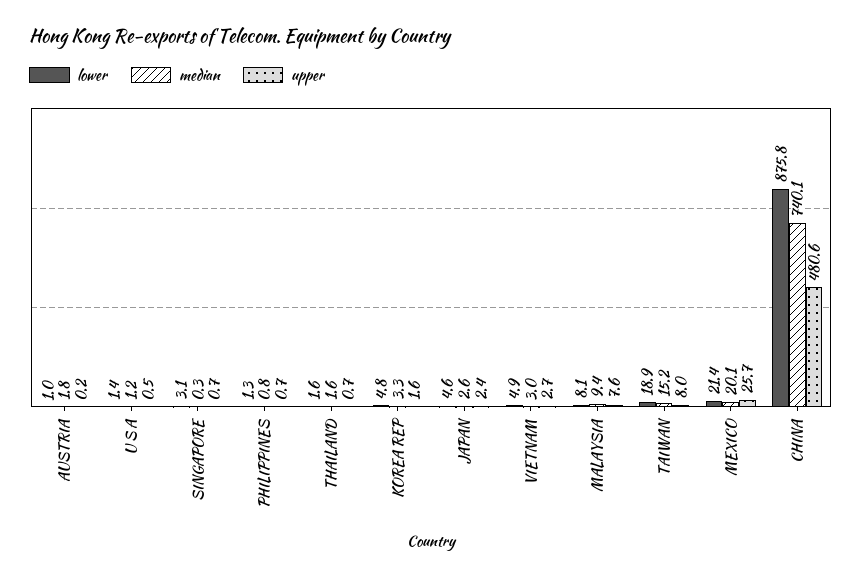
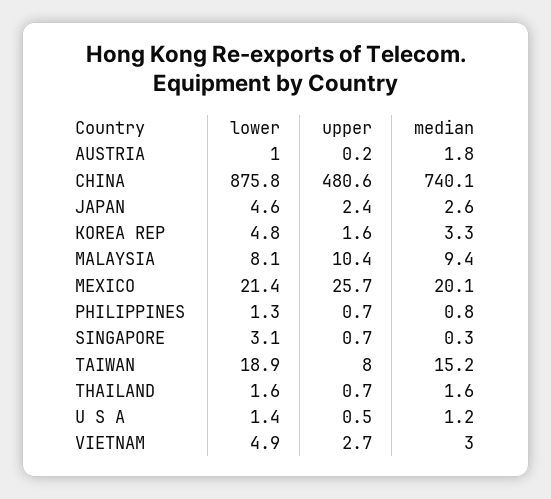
  {
    "lower": {
      "AUSTRIA": 1,
      "U S A": 1.4,
      "SINGAPORE": 3.1,
      "PHILIPPINES": 1.3,
      "THAILAND": 1.6,
      "KOREA REP": 4.8,
      "JAPAN": 4.6,
      "VIETNAM": 4.9,
      "MALAYSIA": 8.1,
      "TAIWAN": 18.9,
      "MEXICO": 21.4,
      "CHINA": 875.8
    },
    "median": {
      "AUSTRIA": 1.8,
      "U S A": 1.2,
      "SINGAPORE": 0.3,
      "PHILIPPINES": 0.8,
      "THAILAND": 1.6,
      "KOREA REP": 3.3,
      "JAPAN": 2.6,
      "VIETNAM": 3,
      "MALAYSIA": 9.4,
      "TAIWAN": 15.2,
      "MEXICO": 20.1,
      "CHINA": 740.1
    },
    "upper": {
      "AUSTRIA": 0.2,
      "U S A": 0.5,
      "SINGAPORE": 0.7,
      "PHILIPPINES": 0.7,
      "THAILAND": 0.7,
      "KOREA REP": 1.6,
      "JAPAN": 2.4,
      "VIETNAM": 2.7,
-     "MALAYSIA": 7.6,
+     "MALAYSIA": 10.4,
      "TAIWAN": 8,
      "MEXICO": 25.7,
      "CHINA": 480.6
    }
  }

